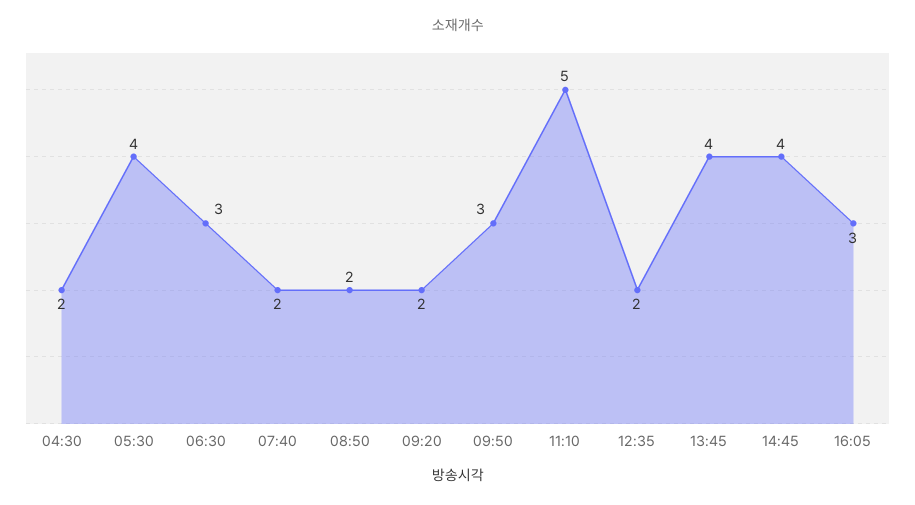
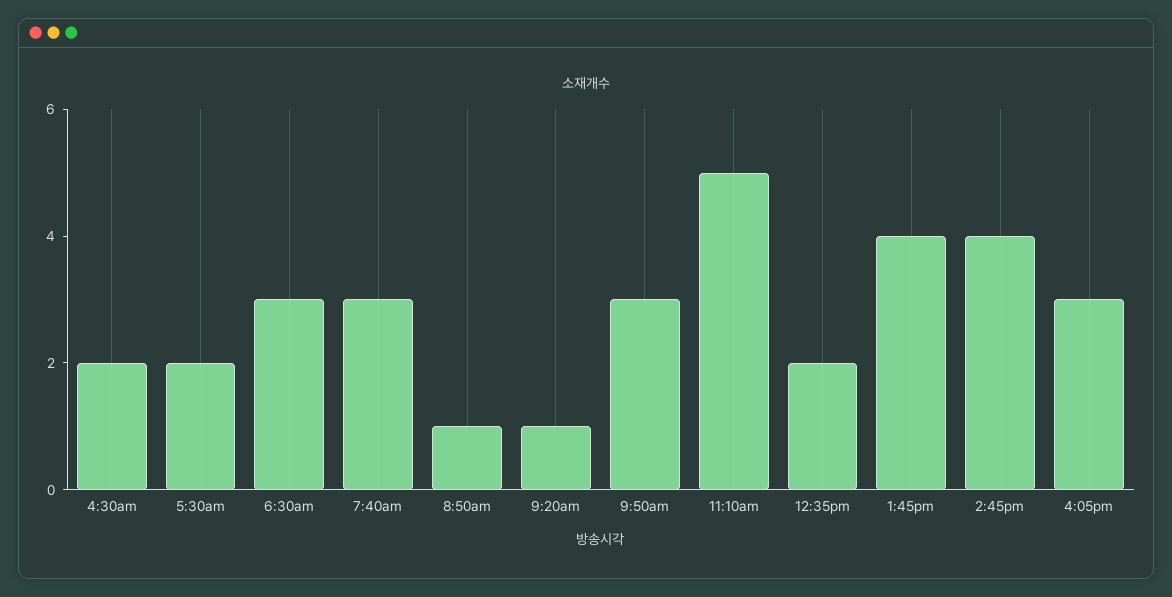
  {
    "04:30": 2,
-   "05:30": 4,
+   "05:30": 2,
    "06:30": 3,
-   "07:40": 2,
+   "07:40": 3,
-   "08:50": 2,
+   "08:50": 1,
-   "09:20": 2,
+   "09:20": 1,
    "09:50": 3,
    "11:10": 5,
    "12:35": 2,
    "13:45": 4,
    "14:45": 4,
    "16:05": 3
  }

